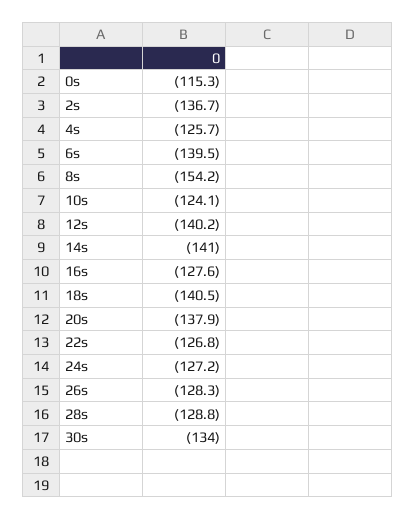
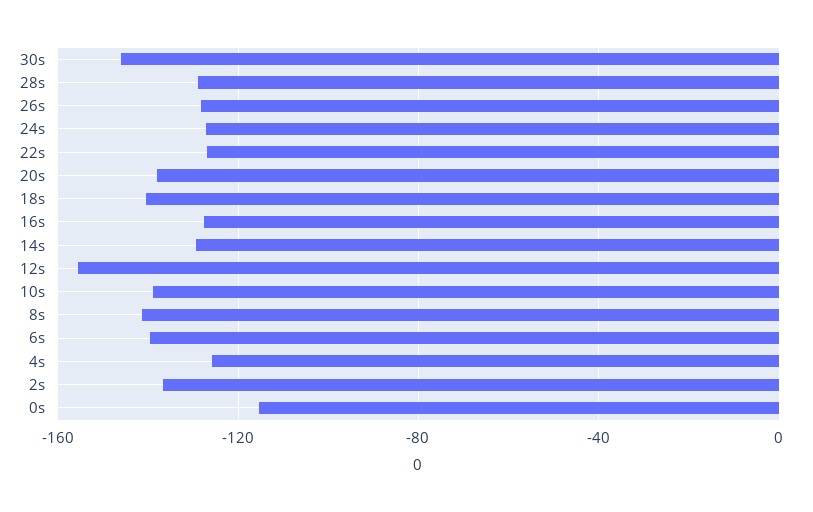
  {
    "0s": -115.3,
    "2s": -136.7,
    "4s": -125.7,
    "6s": -139.5,
-   "8s": -154.2,
+   "8s": -140,
-   "10s": -124.1,
+   "10s": -140,
-   "12s": -140.2,
+   "12s": -155,
-   "14s": -141,
+   "14s": -130,
    "16s": -127.6,
    "18s": -140.5,
    "20s": -137.9,
    "22s": -126.8,
    "24s": -127.2,
    "26s": -128.3,
    "28s": -128.8,
-   "30s": -134
+   "30s": -145
  }

